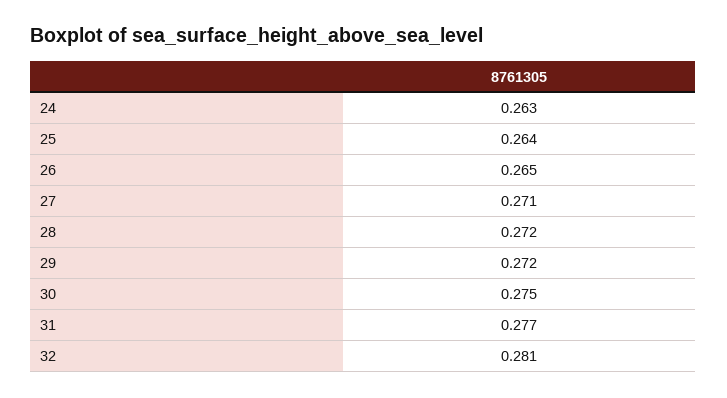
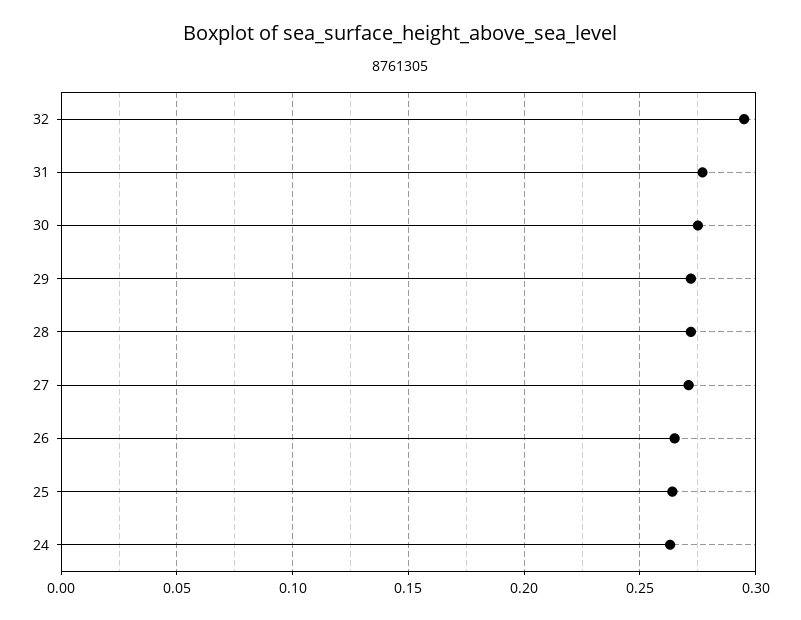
  {
    "24": 0.263,
    "25": 0.264,
    "26": 0.265,
    "27": 0.271,
    "28": 0.272,
    "29": 0.272,
    "30": 0.275,
    "31": 0.277,
-   "32": 0.281
+   "32": 0.295
  }

